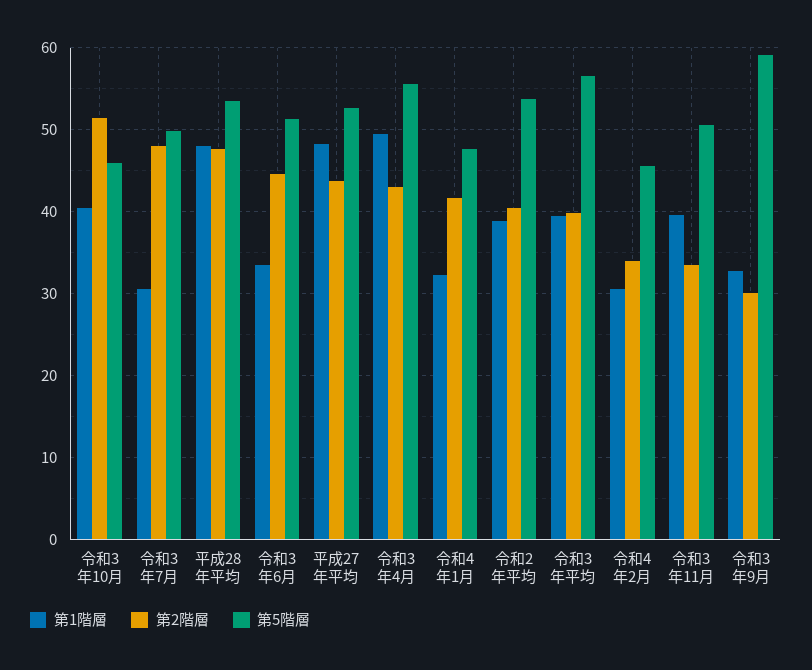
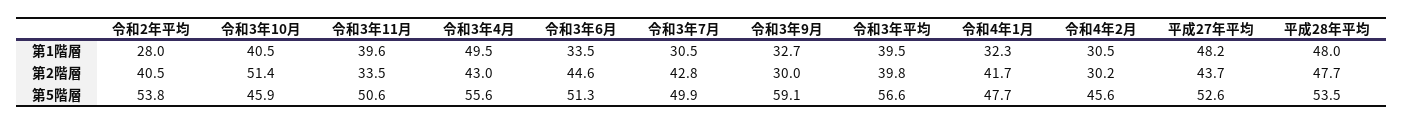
  {
    "第1階層": {
      "令和3年10月": 40.5,
      "令和3年7月": 30.5,
      "平成28年平均": 48,
      "令和3年6月": 33.5,
      "平成27年平均": 48.2,
      "令和3年4月": 49.5,
      "令和4年1月": 32.3,
-     "令和2年平均": 39,
+     "令和2年平均": 28,
      "令和3年平均": 39.5,
      "令和4年2月": 30.5,
      "令和3年11月": 39.6,
      "令和3年9月": 32.7
    },
    "第2階層": {
      "令和3年10月": 51.4,
-     "令和3年7月": 48,
+     "令和3年7月": 42.8,
      "平成28年平均": 47.7,
      "令和3年6月": 44.6,
      "平成27年平均": 43.7,
      "令和3年4月": 43,
      "令和4年1月": 41.7,
      "令和2年平均": 40.5,
      "令和3年平均": 39.8,
-     "令和4年2月": 34,
+     "令和4年2月": 30.2,
      "令和3年11月": 33.5,
      "令和3年9月": 30
    },
    "第5階層": {
      "令和3年10月": 45.9,
      "令和3年7月": 49.9,
      "平成28年平均": 53.5,
      "令和3年6月": 51.3,
      "平成27年平均": 52.6,
      "令和3年4月": 55.6,
      "令和4年1月": 47.7,
      "令和2年平均": 53.8,
      "令和3年平均": 56.6,
      "令和4年2月": 45.6,
      "令和3年11月": 50.6,
      "令和3年9月": 59.1
    }
  }

